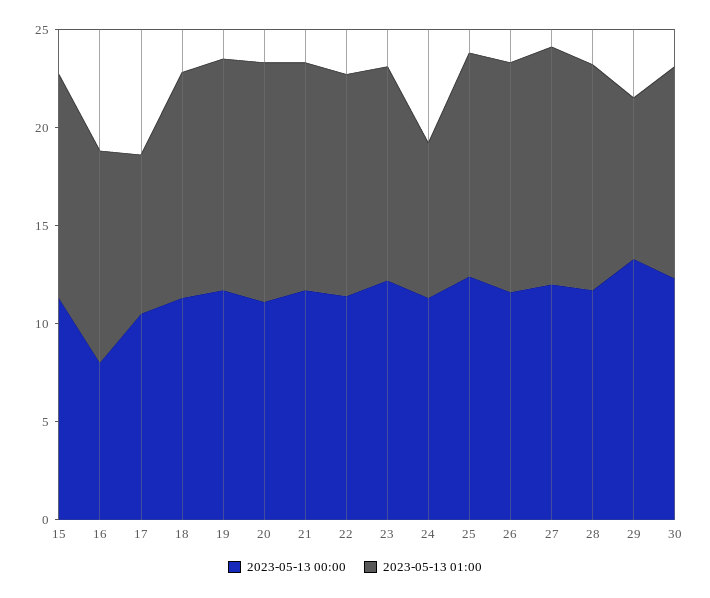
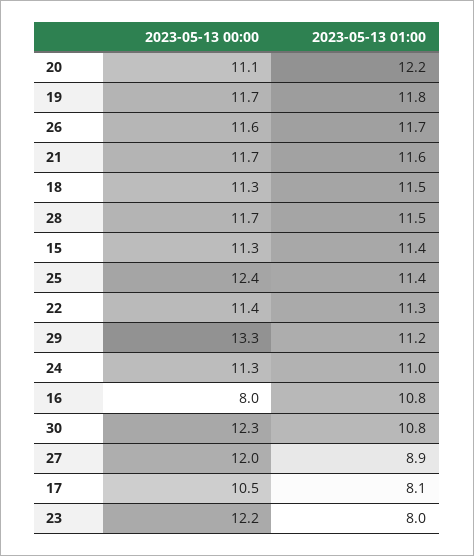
  {
    "2023-05-13 00:00": {
      "15": 11.3,
      "16": 8,
      "17": 10.5,
      "18": 11.3,
      "19": 11.7,
      "20": 11.1,
      "21": 11.7,
      "22": 11.4,
      "23": 12.2,
      "24": 11.3,
      "25": 12.4,
      "26": 11.6,
      "27": 12,
      "28": 11.7,
      "29": 13.3,
      "30": 12.3
    },
    "2023-05-13 01:00": {
      "15": 11.4,
      "16": 10.8,
      "17": 8.1,
      "18": 11.5,
      "19": 11.8,
      "20": 12.2,
      "21": 11.6,
      "22": 11.3,
-     "23": 11,
+     "23": 8,
-     "24": 8,
+     "24": 11,
      "25": 11.4,
      "26": 11.7,
-     "27": 12,
+     "27": 8.9,
      "28": 11.5,
-     "29": 8,
+     "29": 11.2,
      "30": 10.8
    }
  }

